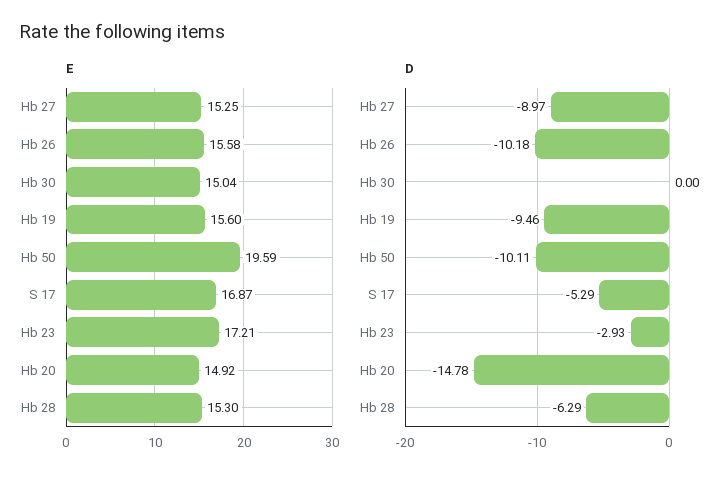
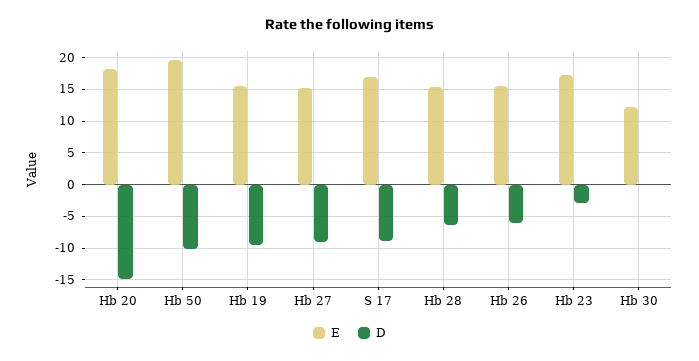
  {
    "E": {
      "Hb 27": 15.25,
      "Hb 26": 15.58,
-     "Hb 30": 15.04,
+     "Hb 30": 12,
      "Hb 19": 15.6,
      "Hb 50": 19.59,
      "S 17": 16.87,
      "Hb 23": 17.21,
-     "Hb 20": 14.92,
+     "Hb 20": 18,
      "Hb 28": 15.3
    },
    "D": {
      "Hb 27": -8.97,
-     "Hb 26": -10.18,
+     "Hb 26": -6,
      "Hb 30": 0,
      "Hb 19": -9.46,
      "Hb 50": -10.11,
-     "S 17": -5.29,
+     "S 17": -9,
      "Hb 23": -2.93,
      "Hb 20": -14.78,
      "Hb 28": -6.29
    }
  }

